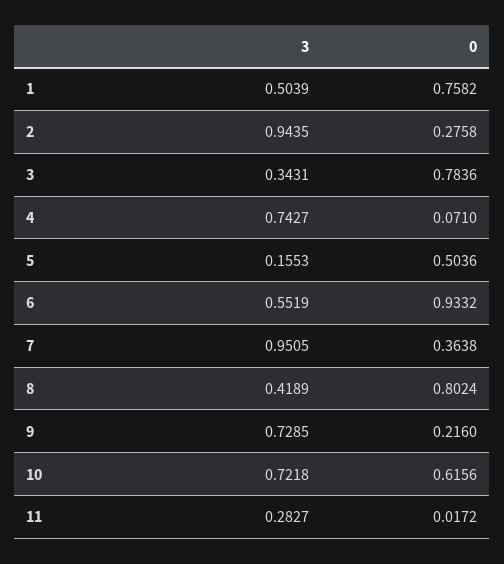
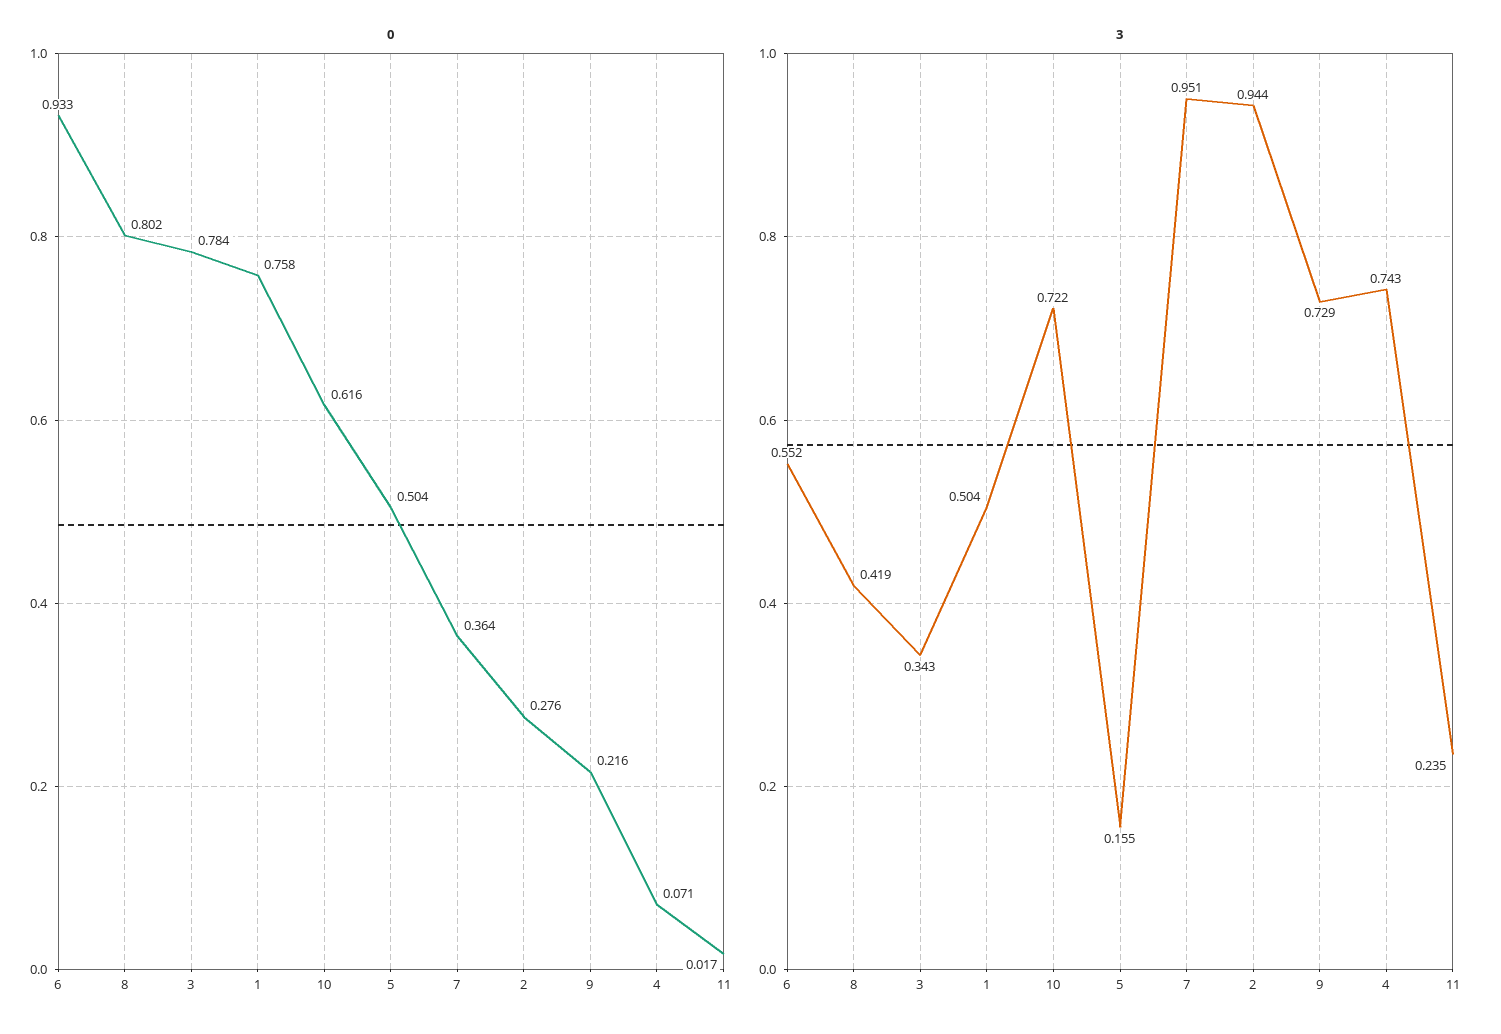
  {
    "3": {
      "1": 0.5039,
      "2": 0.9435,
      "3": 0.3431,
      "4": 0.7427,
      "5": 0.1553,
      "6": 0.5519,
      "7": 0.9505,
      "8": 0.4189,
      "9": 0.7285,
      "10": 0.7218,
-     "11": 0.2827
+     "11": 0.235
    },
    "0": {
      "1": 0.7582,
      "2": 0.2758,
      "3": 0.7836,
      "4": 0.071,
      "5": 0.5036,
      "6": 0.9332,
      "7": 0.3638,
      "8": 0.8024,
      "9": 0.216,
      "10": 0.6156,
      "11": 0.0172
    }
  }

